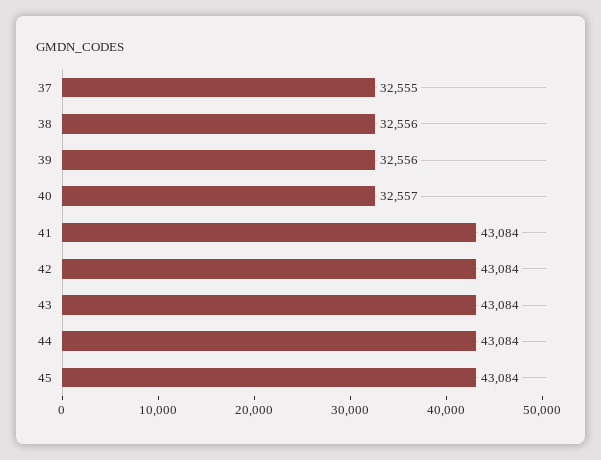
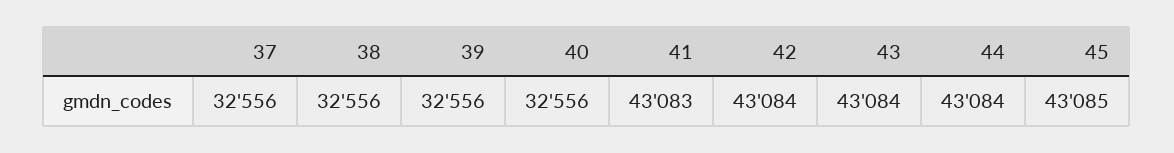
  {
-   "37": 32555,
+   "37": 32556,
    "38": 32556,
    "39": 32556,
-   "40": 32557,
+   "40": 32556,
-   "41": 43084,
+   "41": 43083,
    "42": 43084,
    "43": 43084,
    "44": 43084,
-   "45": 43084
+   "45": 43085
  }

